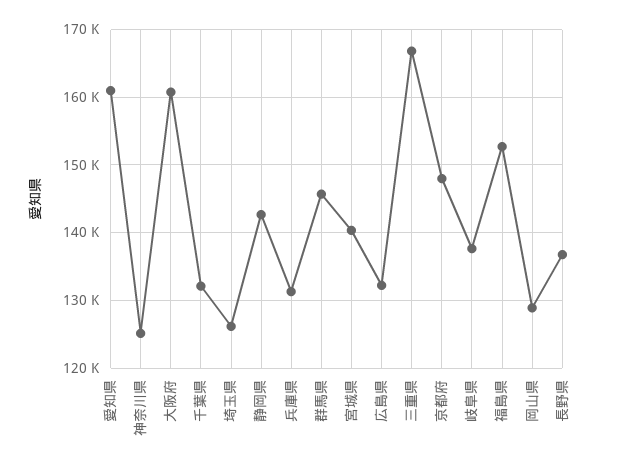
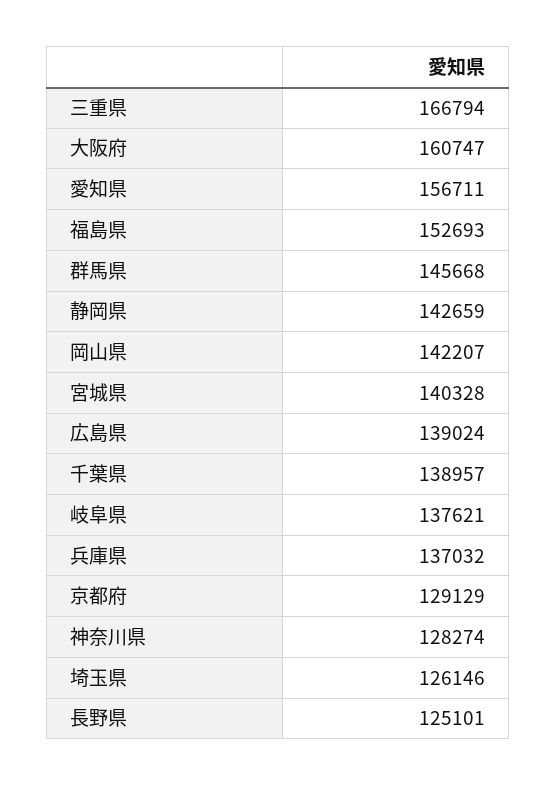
  {
-   "愛知県": 161000,
+   "愛知県": 156711,
-   "神奈川県": 125000,
+   "神奈川県": 128274,
    "大阪府": 160747,
-   "千葉県": 132000,
+   "千葉県": 138957,
    "埼玉県": 126146,
    "静岡県": 142659,
-   "兵庫県": 131000,
+   "兵庫県": 137032,
    "群馬県": 145668,
    "宮城県": 140328,
-   "広島県": 132000,
+   "広島県": 139024,
    "三重県": 166794,
-   "京都府": 148000,
+   "京都府": 129129,
    "岐阜県": 137621,
    "福島県": 152693,
-   "岡山県": 129000,
+   "岡山県": 142207,
-   "長野県": 137000
+   "長野県": 125101
  }

